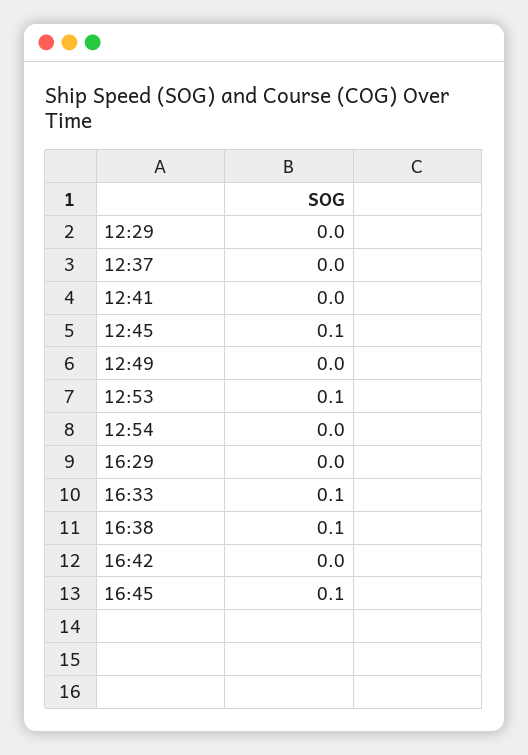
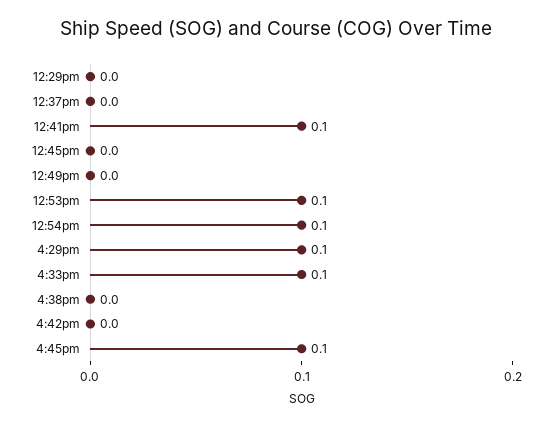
  {
    "12:29": 0,
    "12:37": 0,
-   "12:41": 0,
+   "12:41": 0.1,
-   "12:45": 0.1,
+   "12:45": 0,
    "12:49": 0,
    "12:53": 0.1,
-   "12:54": 0,
+   "12:54": 0.1,
-   "16:29": 0,
+   "16:29": 0.1,
    "16:33": 0.1,
-   "16:38": 0.1,
+   "16:38": 0,
    "16:42": 0,
    "16:45": 0.1
  }

